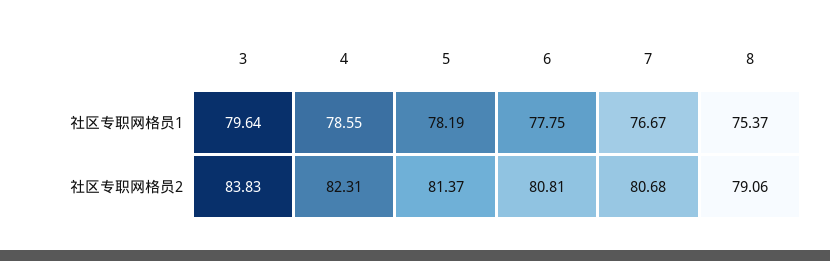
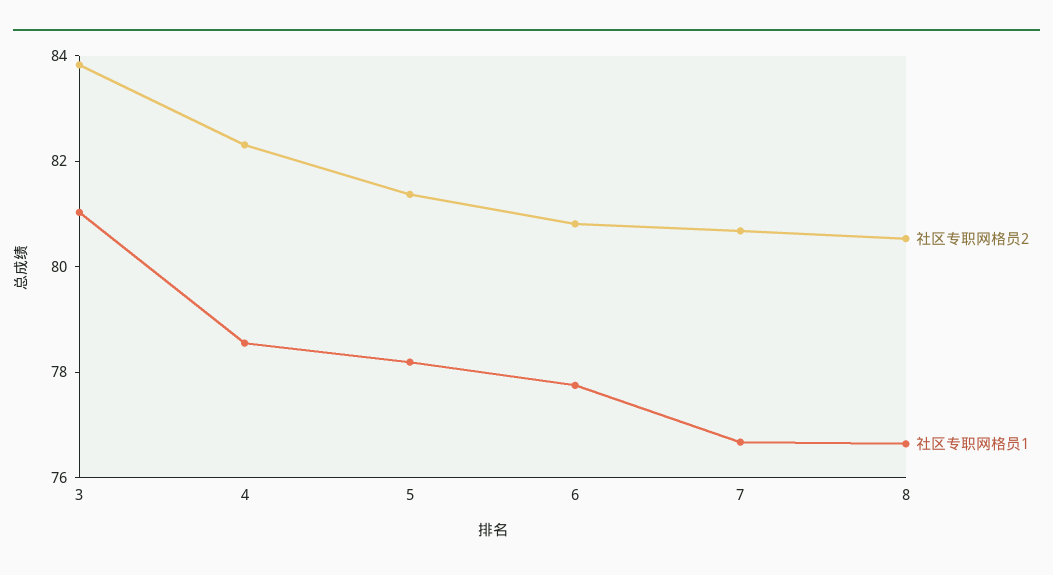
  {
    "社区专职网格员1": {
-     "3": 79.64,
+     "3": 81,
      "4": 78.55,
      "5": 78.19,
      "6": 77.75,
      "7": 76.67,
-     "8": 75.37
+     "8": 76.5
    },
    "社区专职网格员2": {
      "3": 83.83,
      "4": 82.31,
      "5": 81.37,
      "6": 80.81,
      "7": 80.68,
-     "8": 79.06
+     "8": 80.5
    }
  }

